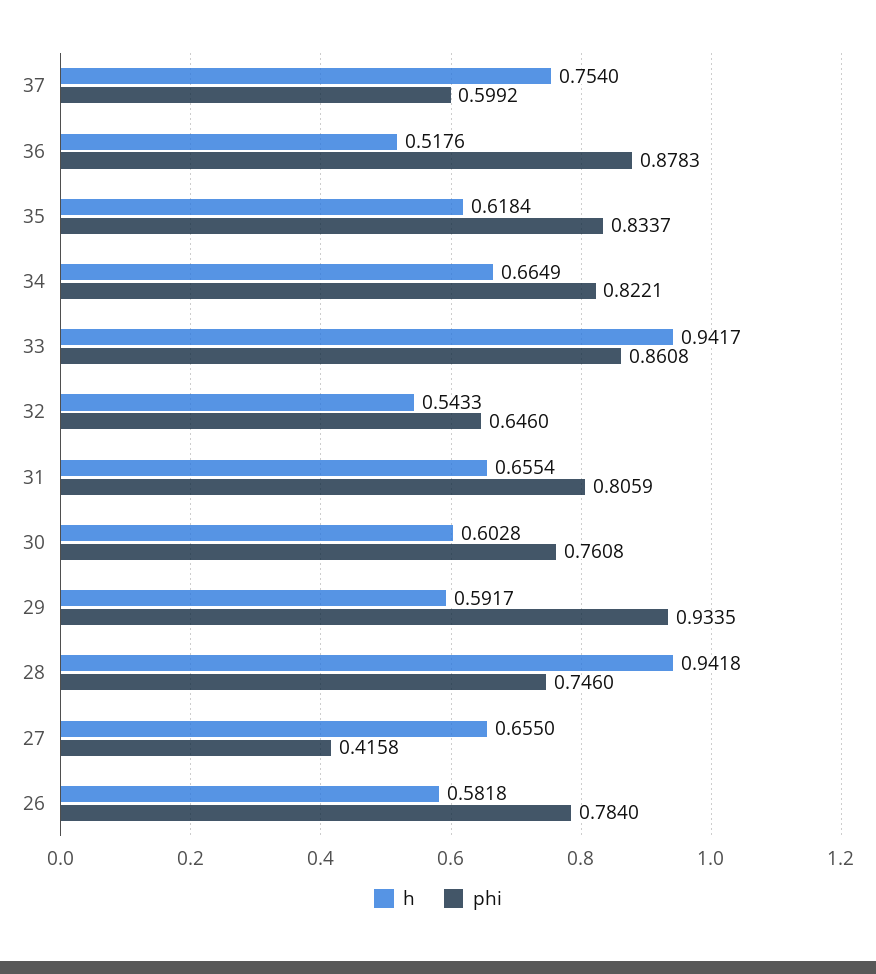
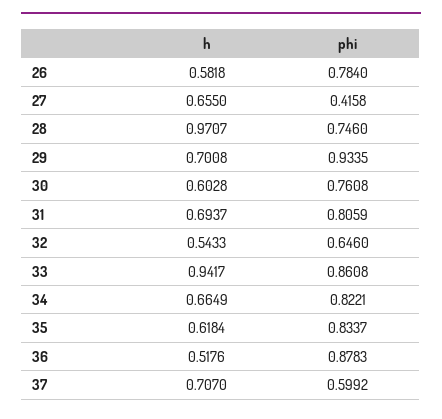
  {
    "h": {
-     "37": 0.754,
+     "37": 0.707,
      "36": 0.5176,
      "35": 0.6184,
      "34": 0.6649,
      "33": 0.9417,
      "32": 0.5433,
-     "31": 0.6554,
+     "31": 0.6937,
      "30": 0.6028,
-     "29": 0.5917,
+     "29": 0.7008,
-     "28": 0.9418,
+     "28": 0.9707,
      "27": 0.655,
      "26": 0.5818
    },
    "phi": {
      "37": 0.5992,
      "36": 0.8783,
      "35": 0.8337,
      "34": 0.8221,
      "33": 0.8608,
      "32": 0.646,
      "31": 0.8059,
      "30": 0.7608,
      "29": 0.9335,
      "28": 0.746,
      "27": 0.4158,
      "26": 0.784
    }
  }

